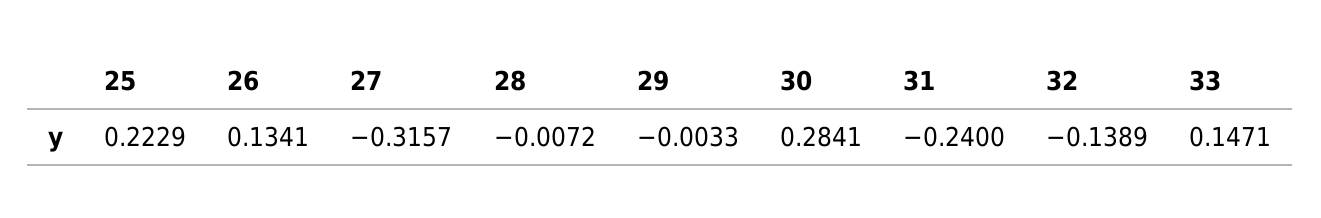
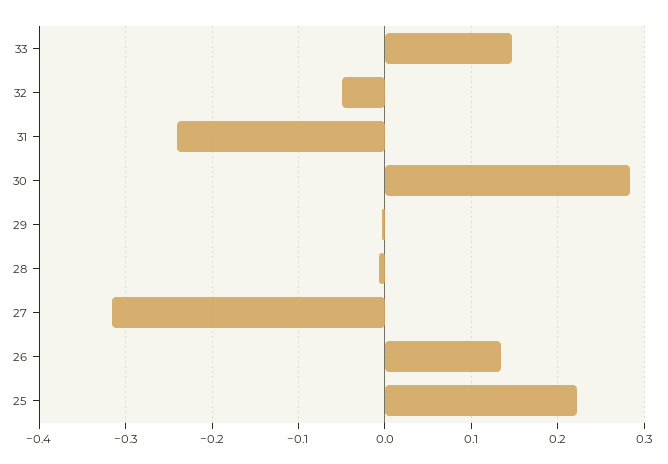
  {
    "25": 0.2229,
    "26": 0.1341,
    "27": -0.3157,
    "28": -0.0072,
    "29": -0.0033,
    "30": 0.2841,
    "31": -0.24,
-   "32": -0.1389,
+   "32": -0.05,
    "33": 0.1471
  }

